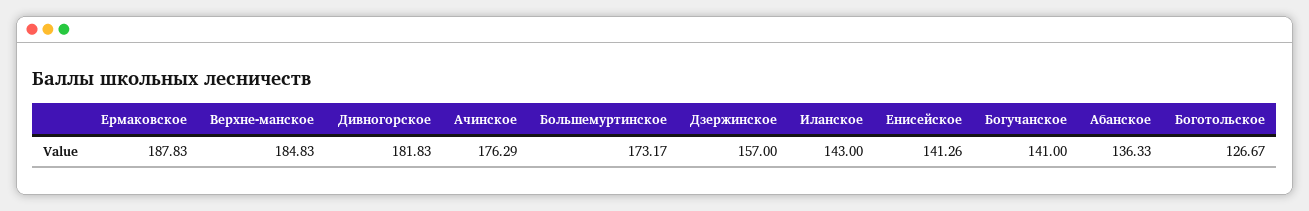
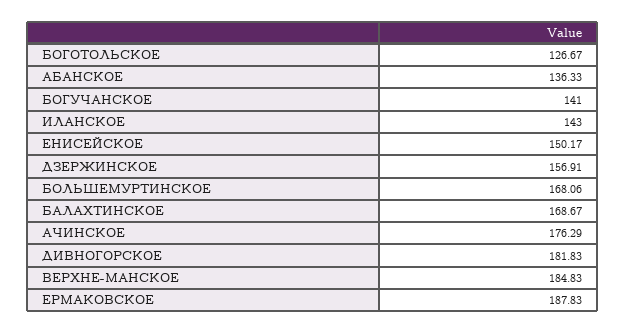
  {
    "Ермаковское": 187.83,
    "Верхне-манское": 184.83,
    "Дивногорское": 181.83,
    "Ачинское": 176.29,
-   "Большемуртинское": 173.17,
+   "Большемуртинское": 168.06,
-   "Дзержинское": 157,
+   "Дзержинское": 156.91,
    "Иланское": 143,
-   "Енисейское": 141.26,
+   "Енисейское": 150.17,
    "Богучанское": 141,
    "Абанское": 136.33,
-   "Боготольское": 126.67
+   "Боготольское": 126.67,
+   "БАЛАХТИНСКОЕ": 168.67
  }

